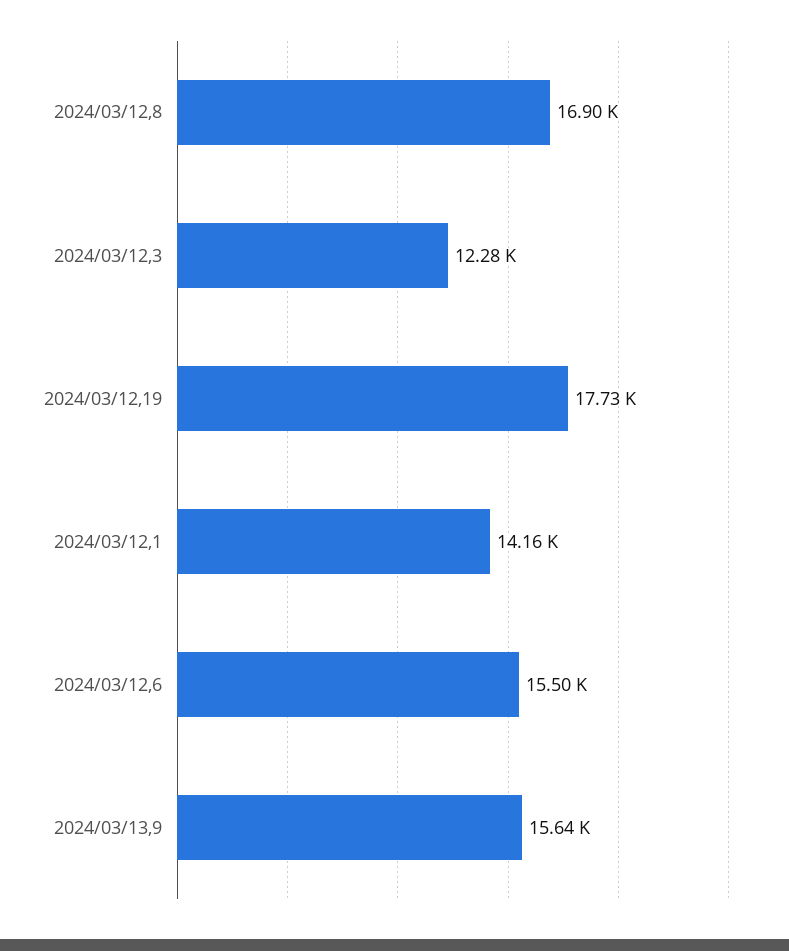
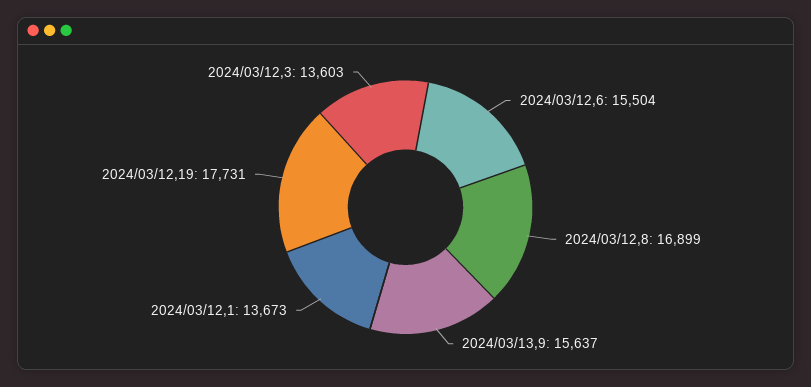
  {
    "2024/03/12,8": 16899,
-   "2024/03/12,3": 12280,
+   "2024/03/12,3": 13603,
    "2024/03/12,19": 17731,
-   "2024/03/12,1": 14160,
+   "2024/03/12,1": 13673,
    "2024/03/12,6": 15504,
    "2024/03/13,9": 15637
  }

